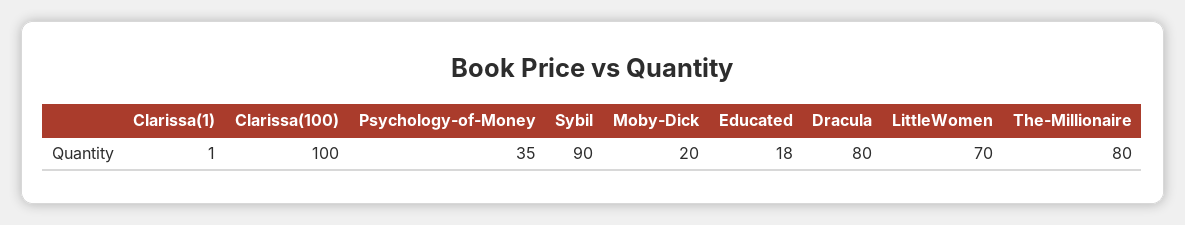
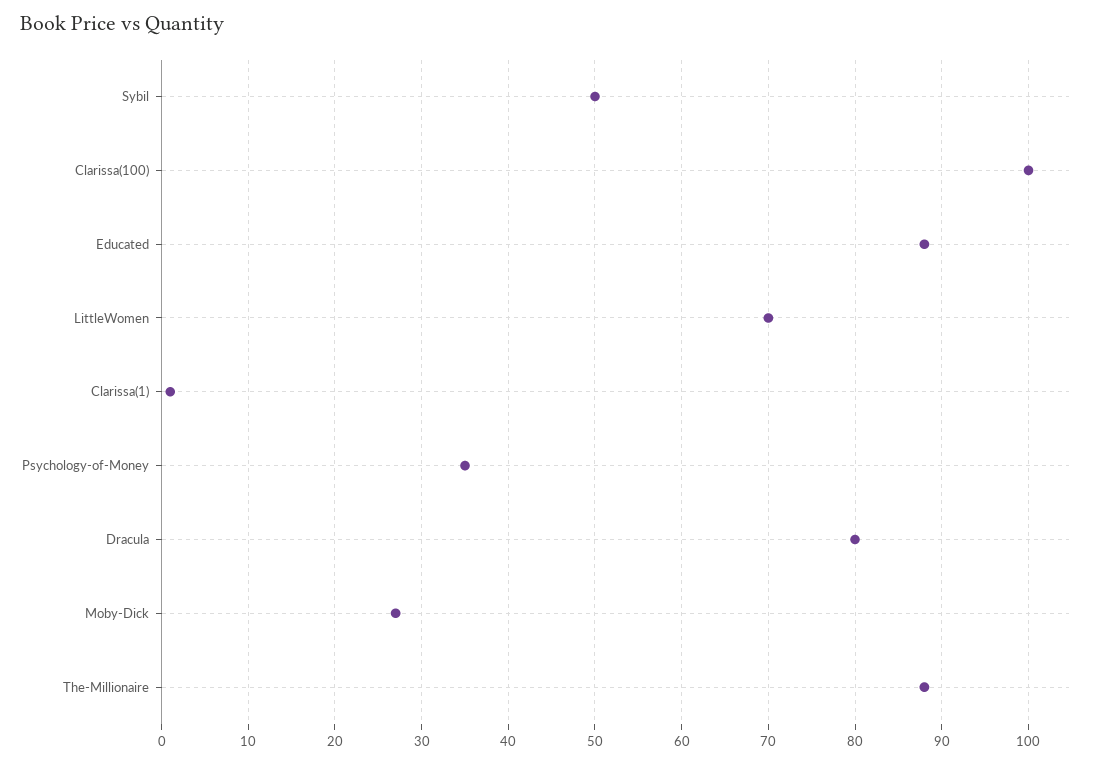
  {
    "Clarissa(1)": 1,
    "Clarissa(100)": 100,
    "Psychology-of-Money": 35,
-   "Sybil": 90,
+   "Sybil": 50,
-   "Moby-Dick": 20,
+   "Moby-Dick": 27,
-   "Educated": 18,
+   "Educated": 88,
    "Dracula": 80,
    "LittleWomen": 70,
-   "The-Millionaire": 80
+   "The-Millionaire": 88
  }

